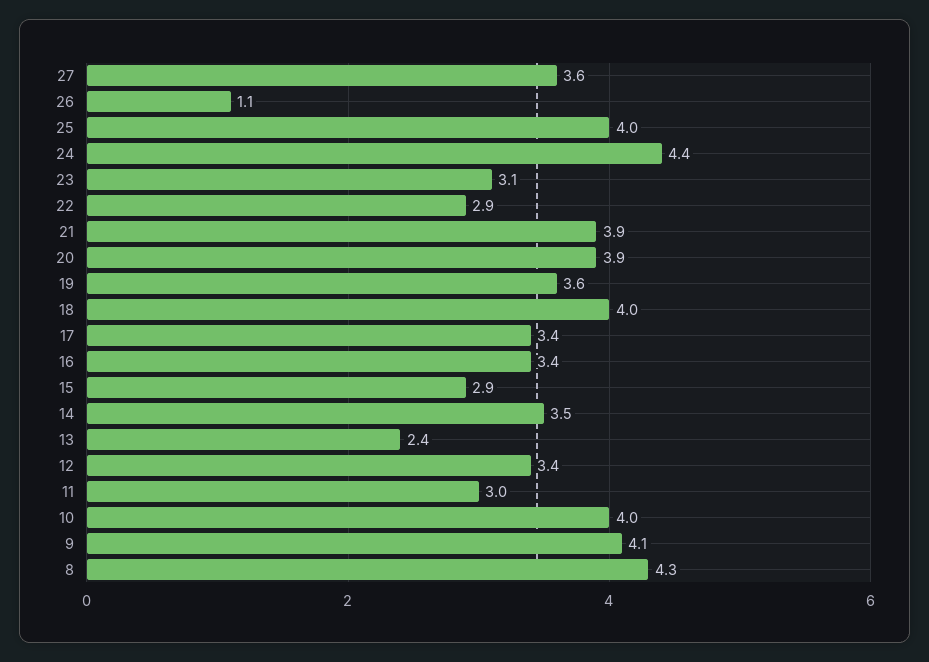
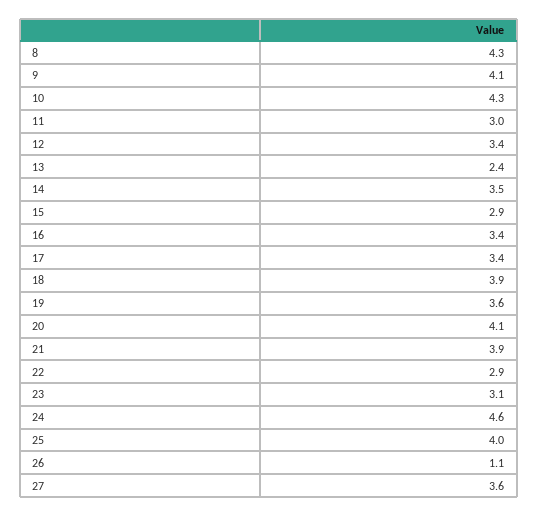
  {
    "27": 3.6,
    "26": 1.1,
    "25": 4,
-   "24": 4.4,
+   "24": 4.6,
    "23": 3.1,
    "22": 2.9,
    "21": 3.9,
-   "20": 3.9,
+   "20": 4.1,
    "19": 3.6,
-   "18": 4,
+   "18": 3.9,
    "17": 3.4,
    "16": 3.4,
    "15": 2.9,
    "14": 3.5,
    "13": 2.4,
    "12": 3.4,
    "11": 3,
-   "10": 4,
+   "10": 4.3,
    "9": 4.1,
    "8": 4.3
  }

